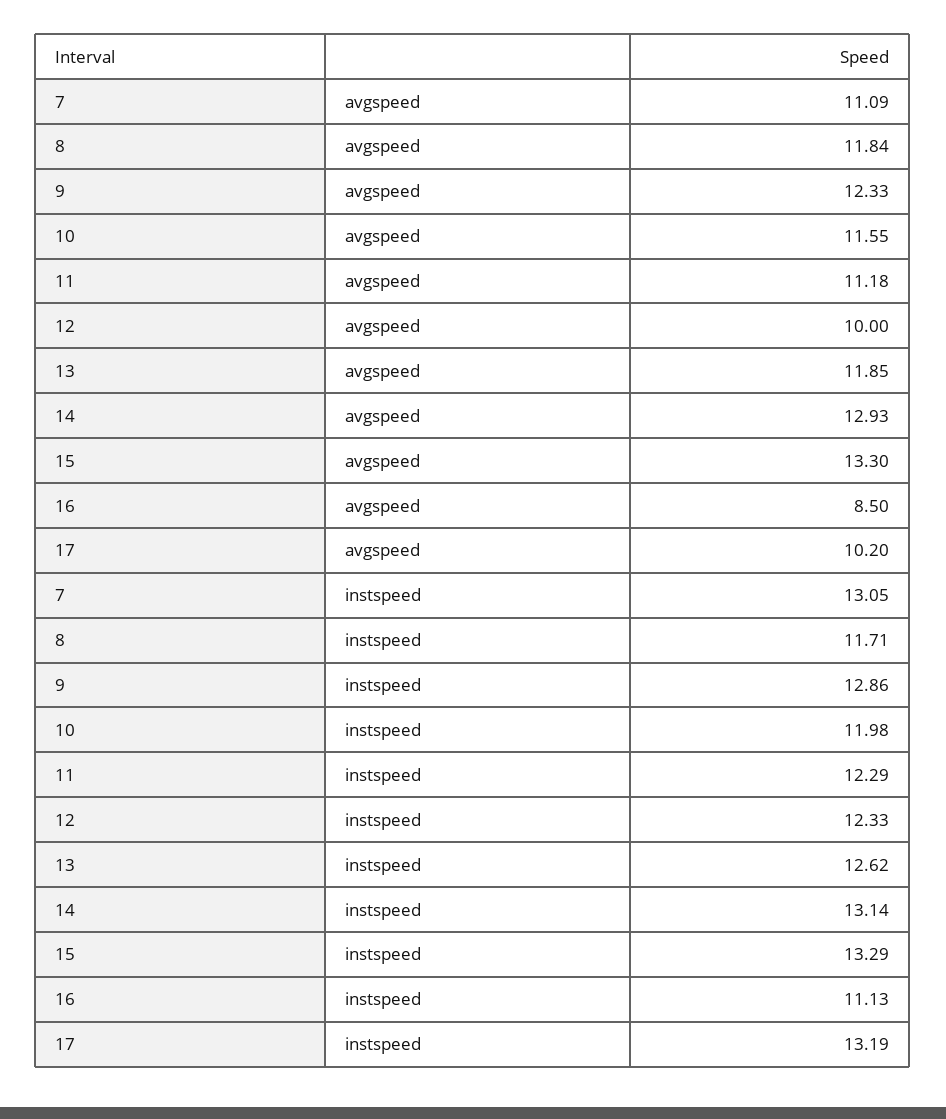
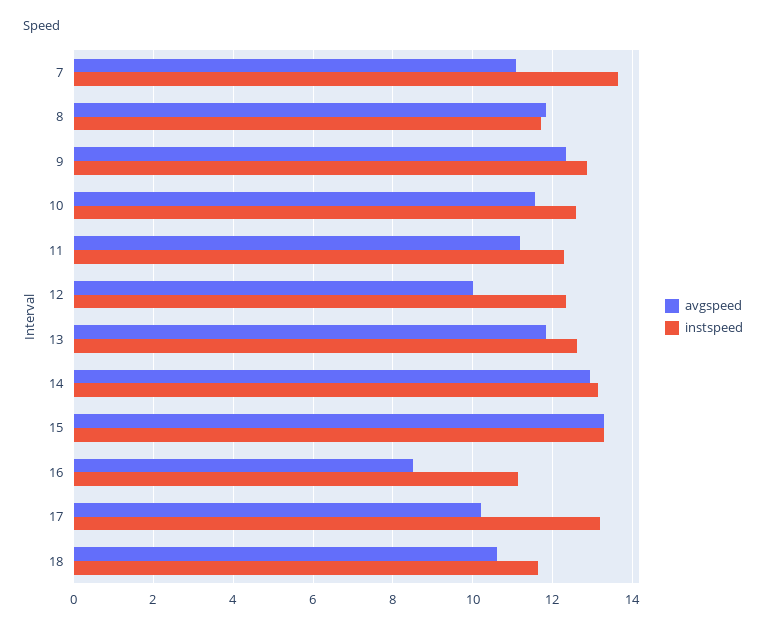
  {
    "avgspeed": {
      "7": 11.09,
      "8": 11.84,
      "9": 12.33,
      "10": 11.55,
      "11": 11.18,
      "12": 10,
      "13": 11.85,
      "14": 12.93,
      "15": 13.3,
      "16": 8.5,
-     "17": 10.2
+     "17": 10.2,
+     "18": 10.6
    },
    "instspeed": {
-     "7": 13.05,
+     "7": 13.6,
      "8": 11.71,
      "9": 12.86,
-     "10": 11.98,
+     "10": 12.6,
      "11": 12.29,
      "12": 12.33,
      "13": 12.62,
      "14": 13.14,
      "15": 13.29,
      "16": 11.13,
-     "17": 13.19
+     "17": 13.19,
+     "18": 11.6
    }
  }

